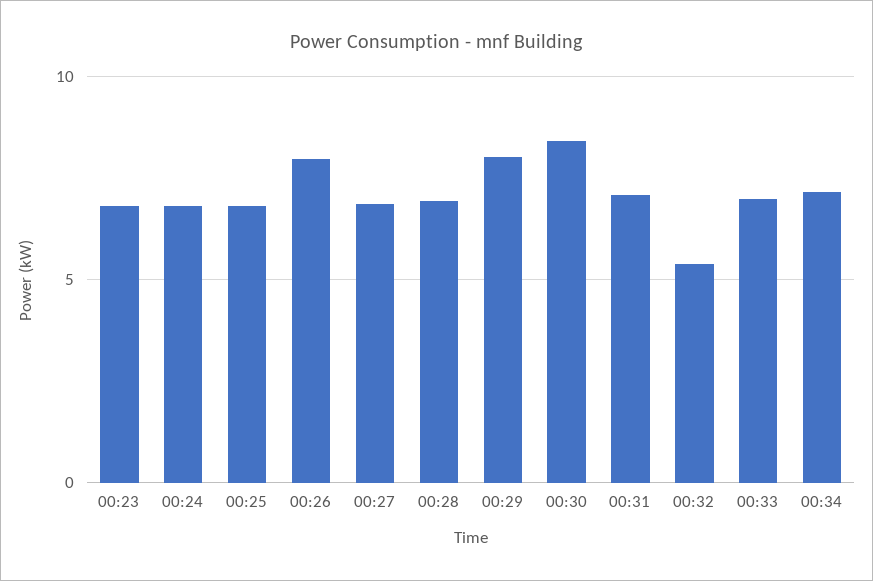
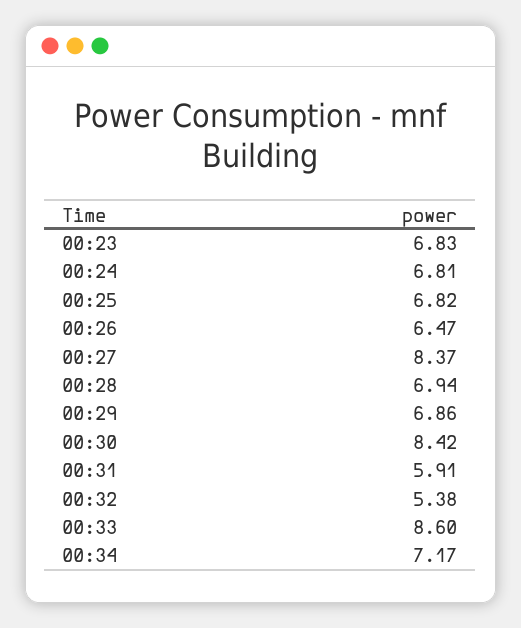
  {
    "00:23": 6.83,
    "00:24": 6.81,
    "00:25": 6.82,
-   "00:26": 8,
+   "00:26": 6.47,
-   "00:27": 7,
+   "00:27": 8.37,
    "00:28": 6.94,
-   "00:29": 8,
+   "00:29": 6.86,
    "00:30": 8.42,
-   "00:31": 7,
+   "00:31": 5.91,
    "00:32": 5.38,
-   "00:33": 7,
+   "00:33": 8.6,
    "00:34": 7.17
  }

